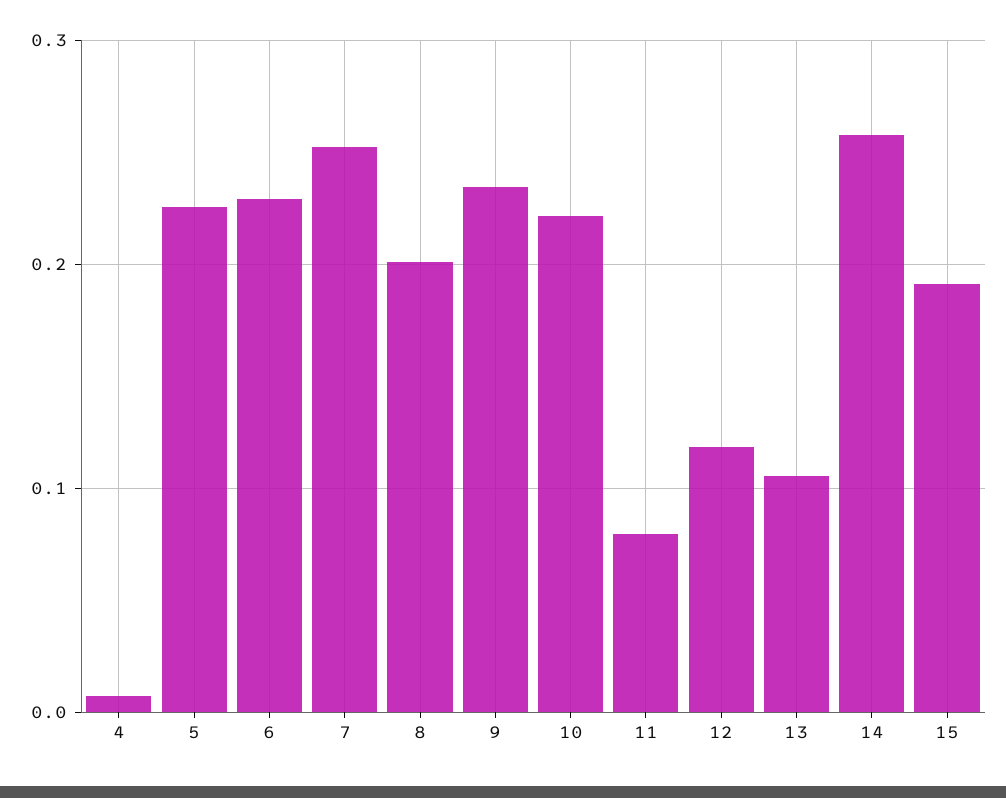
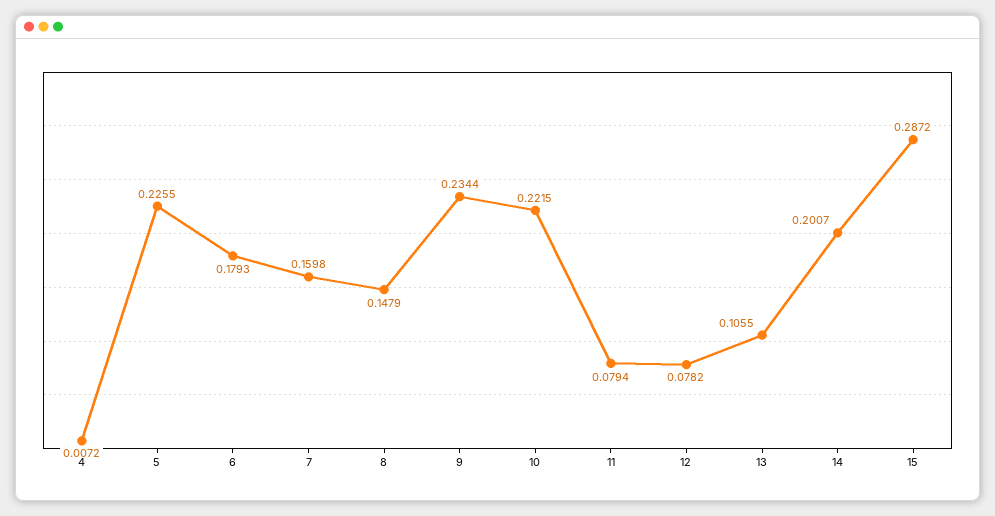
  {
    "4": 0.0072,
    "5": 0.2255,
-   "6": 0.23,
+   "6": 0.1793,
-   "7": 0.25,
+   "7": 0.1598,
-   "8": 0.2,
+   "8": 0.1479,
    "9": 0.2344,
    "10": 0.2215,
    "11": 0.0794,
-   "12": 0.12,
+   "12": 0.0782,
    "13": 0.1055,
-   "14": 0.26,
+   "14": 0.2007,
-   "15": 0.19
+   "15": 0.2872
  }

